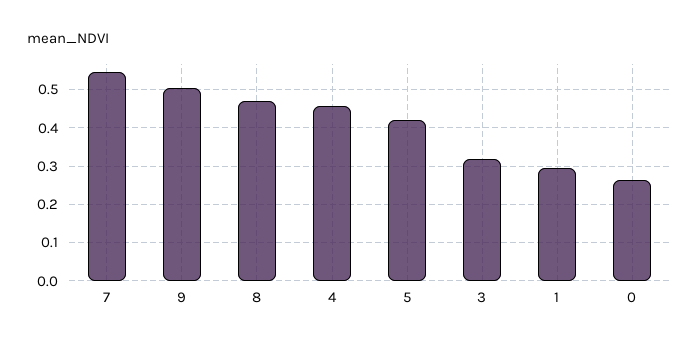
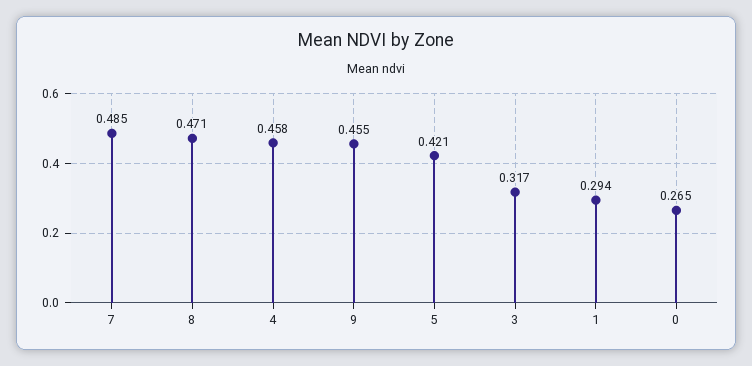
  {
-   "7": 0.54,
+   "7": 0.485,
-   "9": 0.5,
+   "9": 0.455,
    "8": 0.471,
    "4": 0.458,
    "5": 0.421,
    "3": 0.317,
    "1": 0.294,
    "0": 0.265
  }

